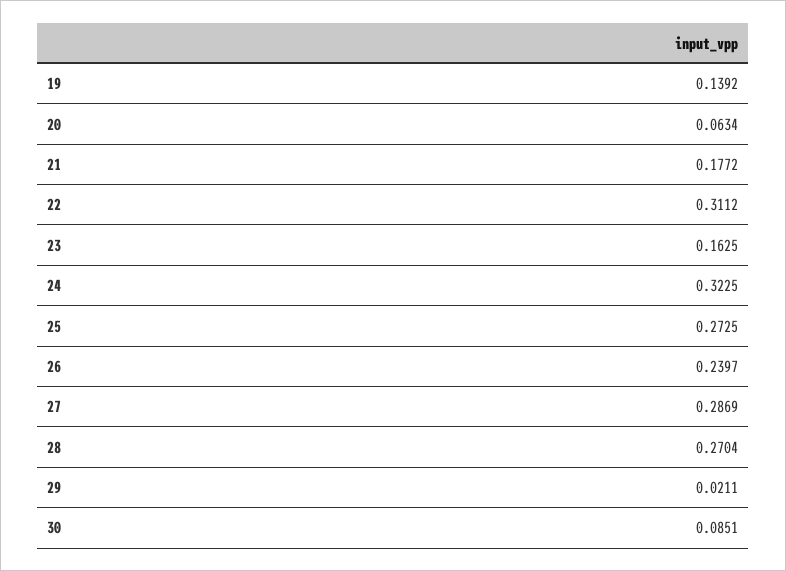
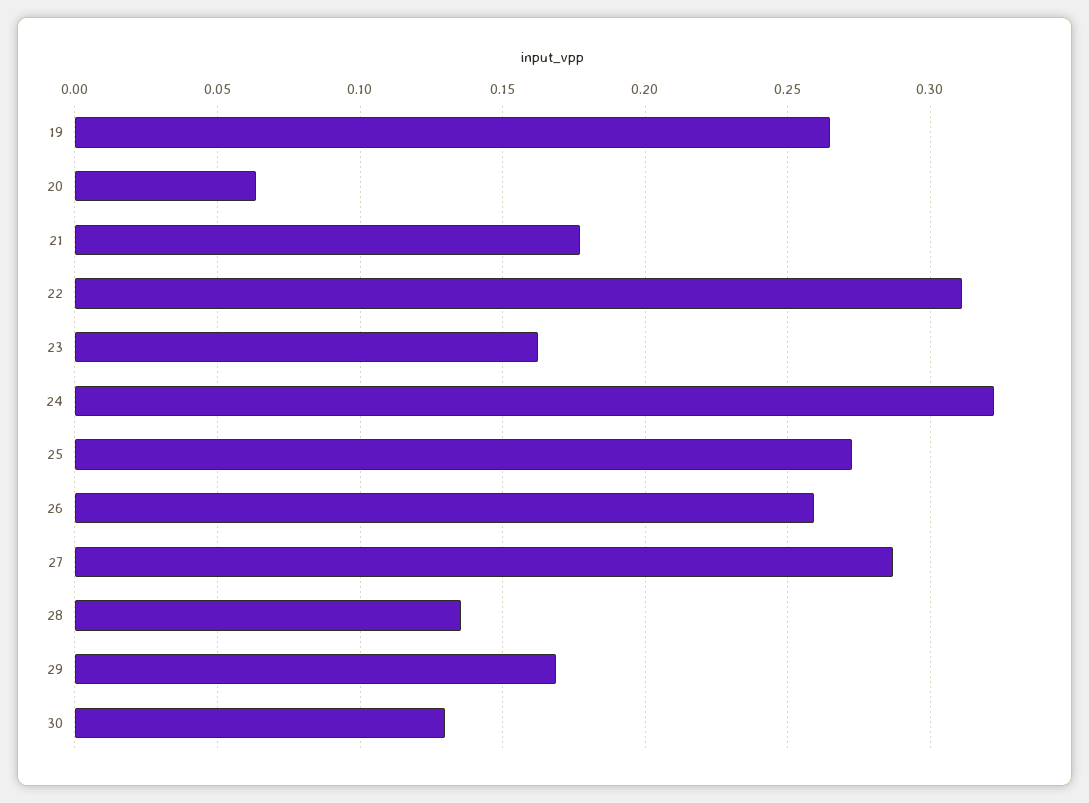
  {
-   "19": 0.1392,
+   "19": 0.265,
    "20": 0.0634,
    "21": 0.1772,
    "22": 0.3112,
    "23": 0.1625,
    "24": 0.3225,
    "25": 0.2725,
-   "26": 0.2397,
+   "26": 0.26,
    "27": 0.2869,
-   "28": 0.2704,
+   "28": 0.135,
-   "29": 0.0211,
+   "29": 0.17,
-   "30": 0.0851
+   "30": 0.13
  }

